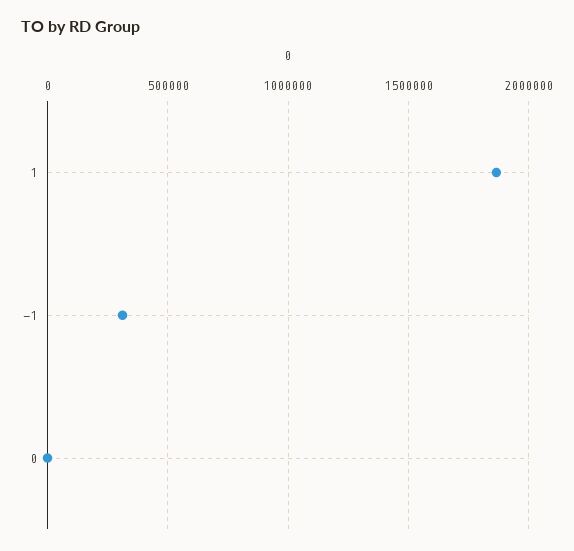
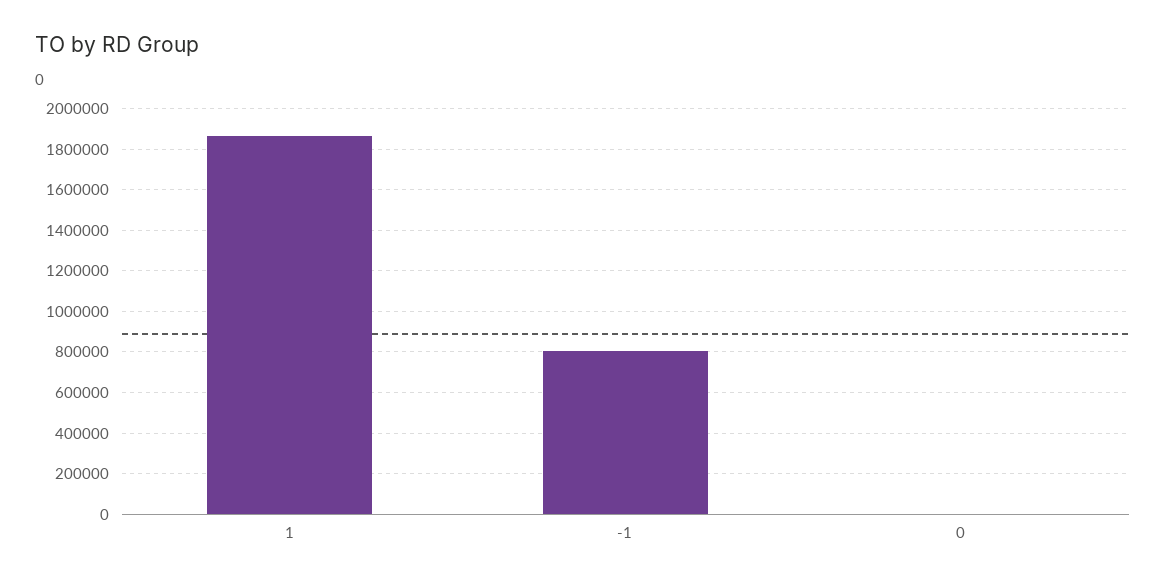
  {
    "1": 1850000,
-   "-1": 300000,
+   "-1": 800000,
    "0": 0
  }

